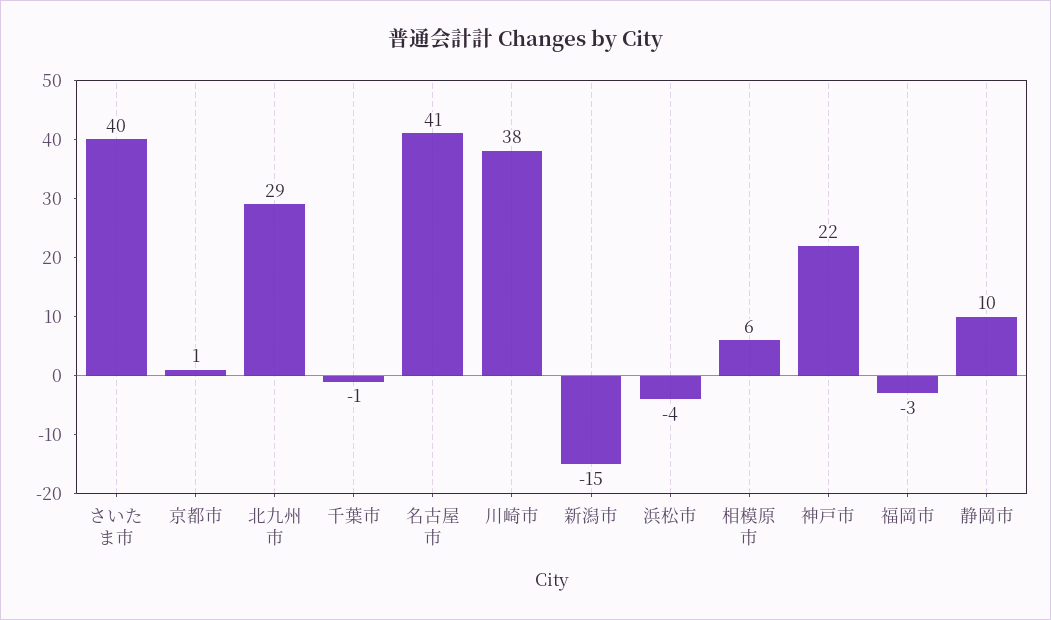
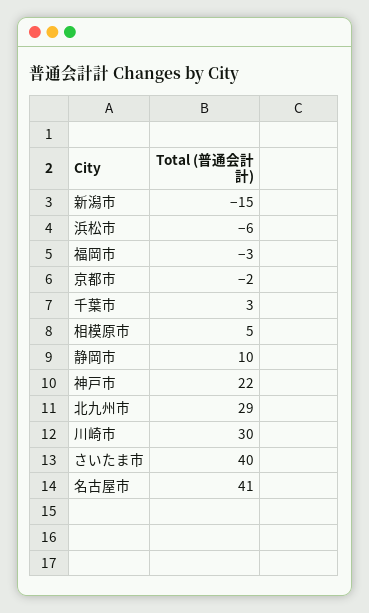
  {
    "さいたま市": 40,
-   "京都市": 1,
+   "京都市": -2,
    "北九州市": 29,
-   "千葉市": -1,
+   "千葉市": 3,
    "名古屋市": 41,
-   "川崎市": 38,
+   "川崎市": 30,
    "新潟市": -15,
-   "浜松市": -4,
+   "浜松市": -6,
-   "相模原市": 6,
+   "相模原市": 5,
    "神戸市": 22,
    "福岡市": -3,
    "静岡市": 10
  }

